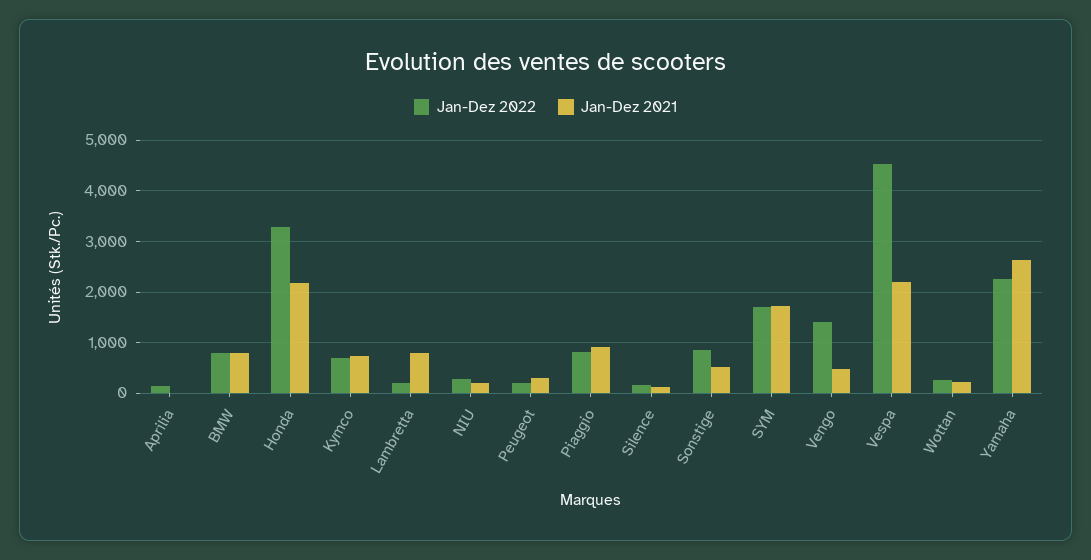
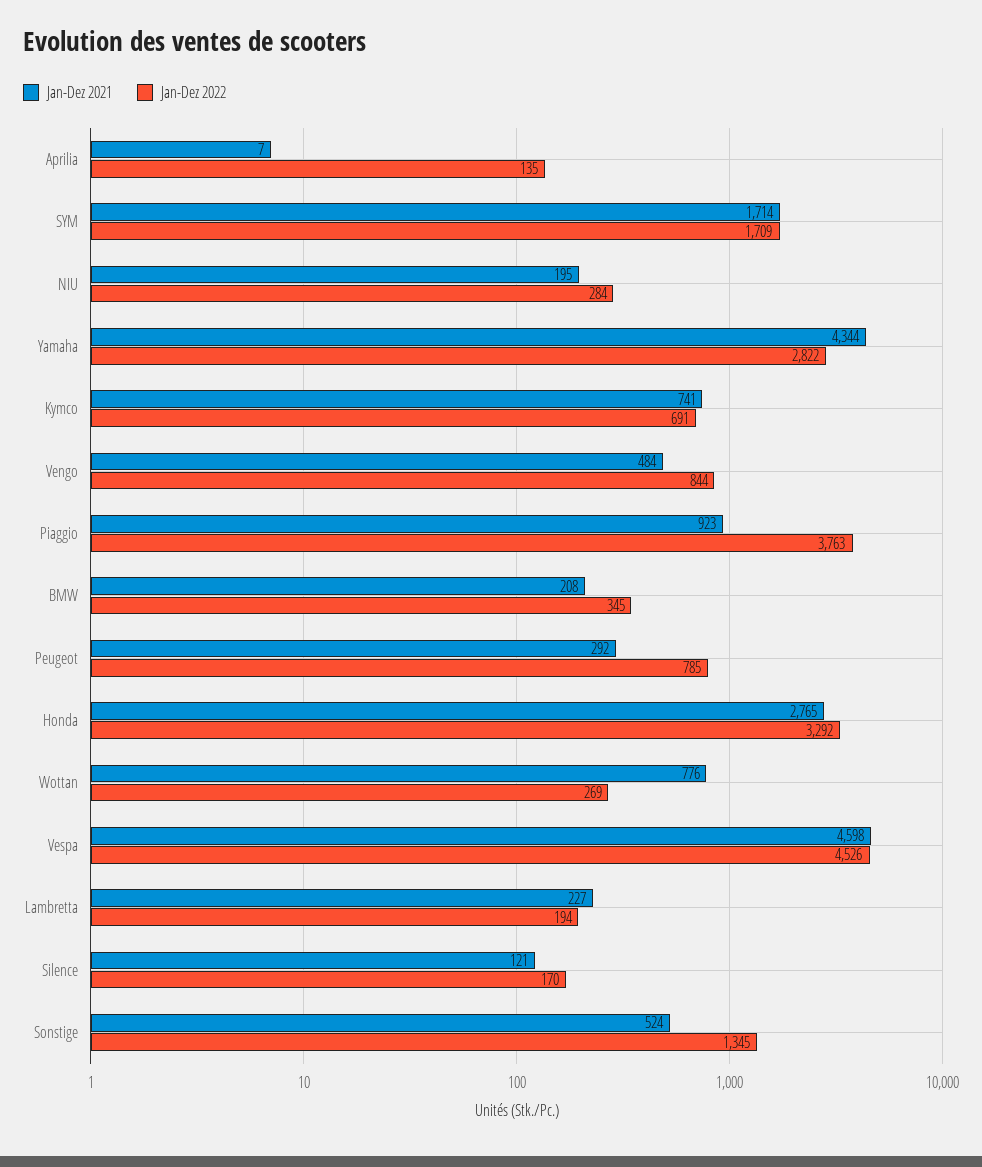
  {
    "Jan-Dez 2022": {
      "Aprilia": 135,
-     "BMW": 800,
+     "BMW": 345,
      "Honda": 3292,
      "Kymco": 691,
      "Lambretta": 194,
      "NIU": 284,
-     "Peugeot": 200,
+     "Peugeot": 785,
-     "Piaggio": 800,
+     "Piaggio": 3763,
      "Silence": 170,
-     "Sonstige": 800,
+     "Sonstige": 1345,
      "SYM": 1709,
-     "Vengo": 1400,
+     "Vengo": 844,
      "Vespa": 4526,
      "Wottan": 269,
-     "Yamaha": 2200
+     "Yamaha": 2822
    },
    "Jan-Dez 2021": {
      "Aprilia": 7,
-     "BMW": 800,
+     "BMW": 208,
-     "Honda": 2200,
+     "Honda": 2765,
      "Kymco": 741,
-     "Lambretta": 800,
+     "Lambretta": 227,
      "NIU": 195,
      "Peugeot": 292,
      "Piaggio": 923,
      "Silence": 121,
      "Sonstige": 524,
      "SYM": 1714,
      "Vengo": 484,
-     "Vespa": 2200,
+     "Vespa": 4598,
-     "Wottan": 200,
+     "Wottan": 776,
-     "Yamaha": 2600
+     "Yamaha": 4344
    }
  }

